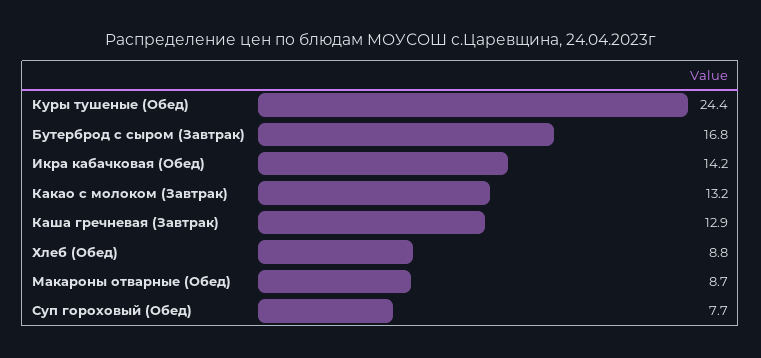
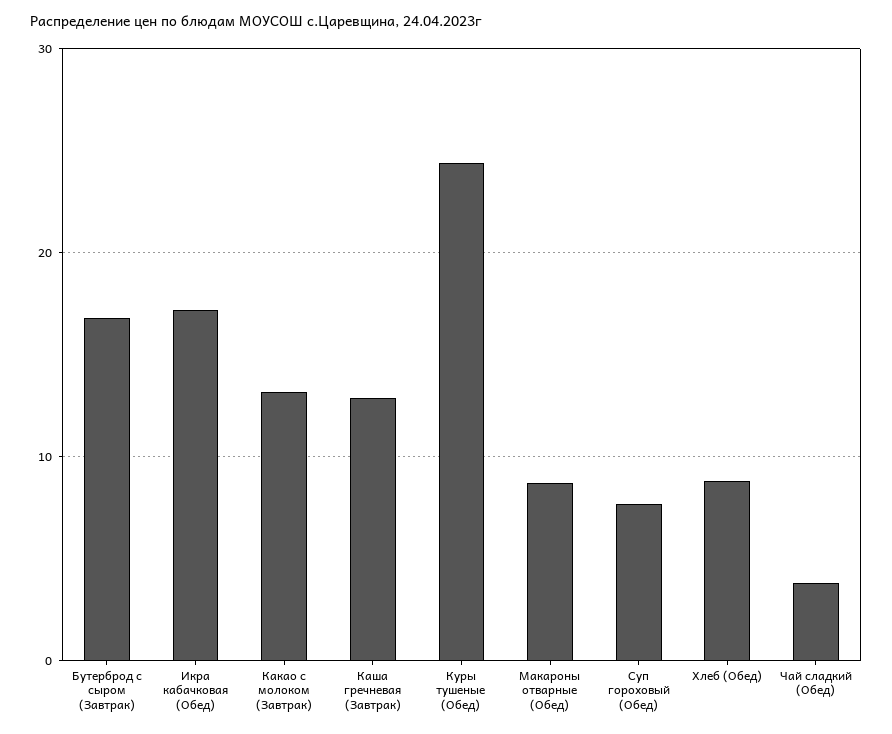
  {
    "Куры тушеные (Обед)": 24.4,
    "Бутерброд с сыром (Завтрак)": 16.8,
-   "Икра кабачковая (Обед)": 14.2,
+   "Икра кабачковая (Обед)": 17,
    "Какао с молоком (Завтрак)": 13.2,
    "Каша гречневая (Завтрак)": 12.9,
    "Хлеб (Обед)": 8.8,
    "Макароны отварные (Обед)": 8.7,
-   "Суп гороховый (Обед)": 7.7
+   "Суп гороховый (Обед)": 7.7,
+   "Чай сладкий (Обед)": 4
  }

